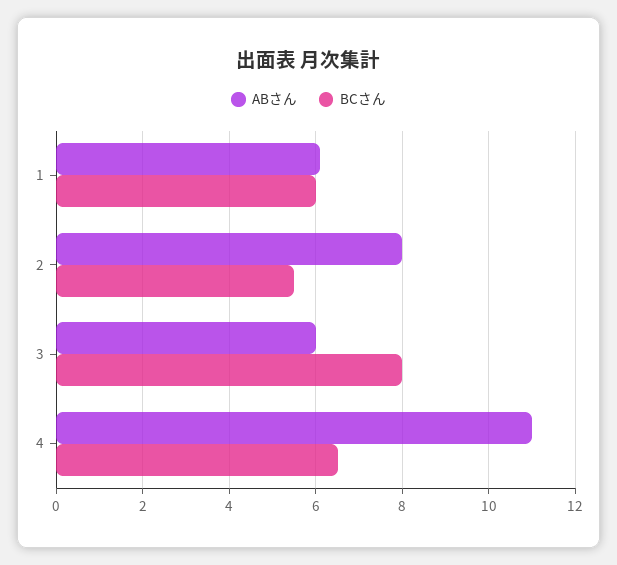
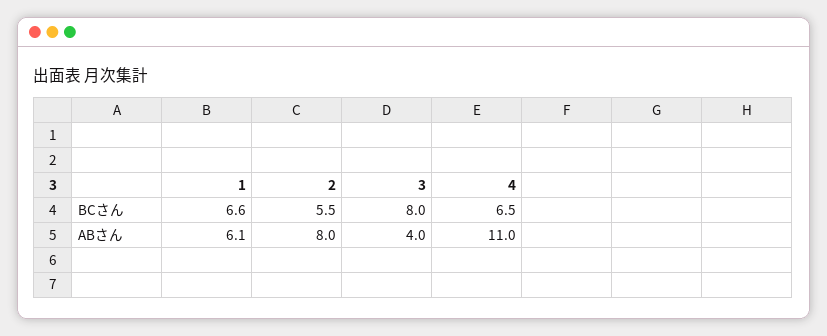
  {
    "ABさん": {
      "1": 6.1,
      "2": 8,
-     "3": 6,
+     "3": 4,
      "4": 11
    },
    "BCさん": {
-     "1": 6,
+     "1": 6.6,
      "2": 5.5,
      "3": 8,
      "4": 6.5
    }
  }

